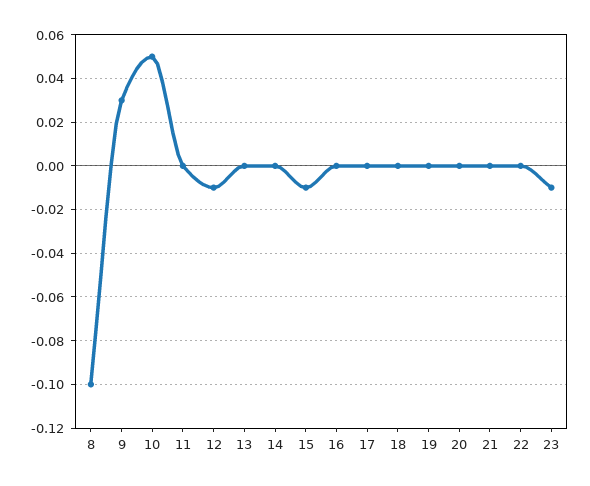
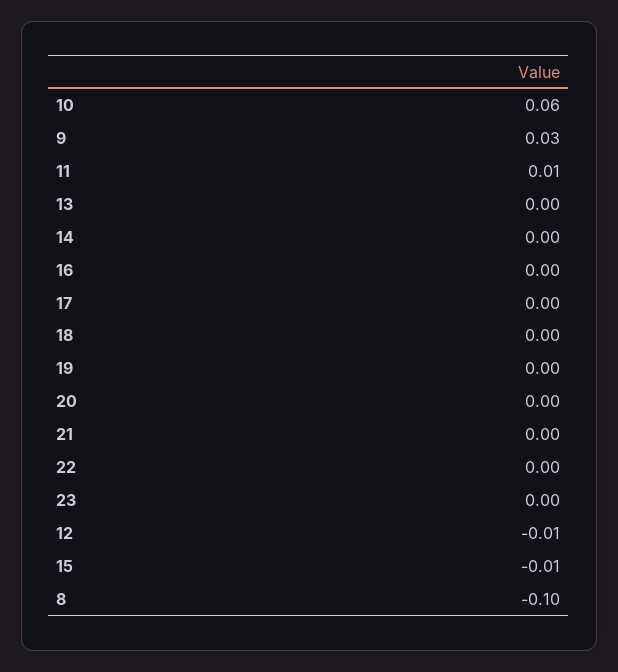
  {
    "8": -0.1,
    "9": 0.03,
-   "10": 0.05,
+   "10": 0.06,
-   "11": 0,
+   "11": 0.01,
    "12": -0.01,
    "13": 0,
    "14": 0,
    "15": -0.01,
    "16": 0,
    "17": 0,
    "18": 0,
    "19": 0,
    "20": 0,
    "21": 0,
    "22": 0,
-   "23": -0.01
+   "23": 0
  }

